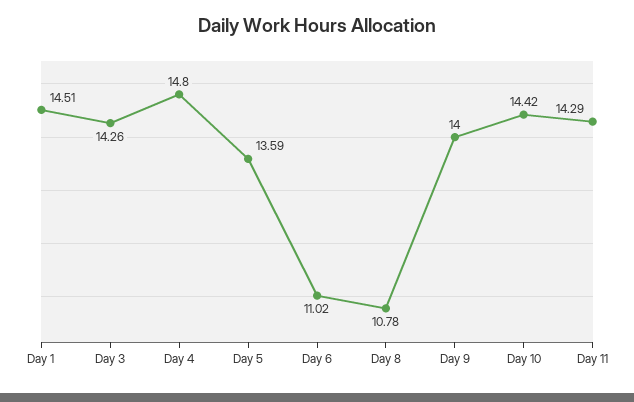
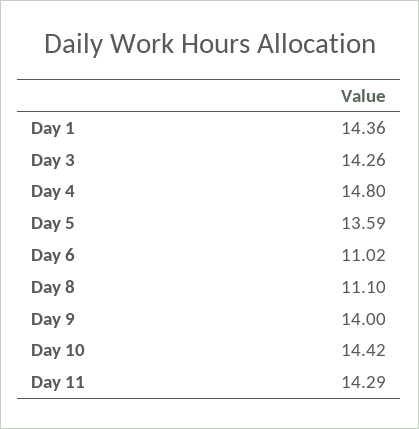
  {
-   "Day 1": 14.51,
+   "Day 1": 14.36,
    "Day 3": 14.26,
    "Day 4": 14.8,
    "Day 5": 13.59,
    "Day 6": 11.02,
-   "Day 8": 10.78,
+   "Day 8": 11.1,
    "Day 9": 14,
    "Day 10": 14.42,
    "Day 11": 14.29
  }

